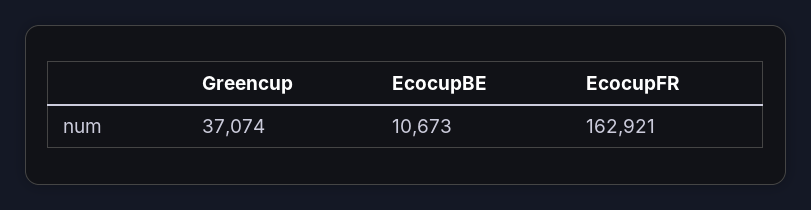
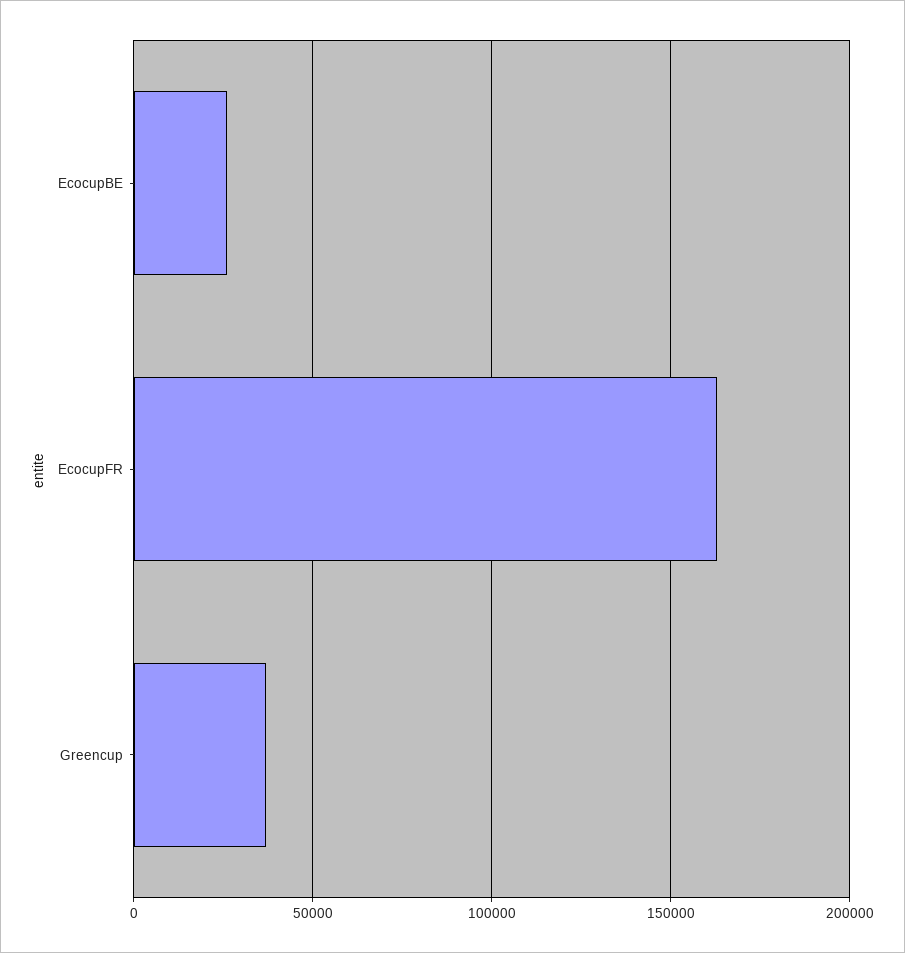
  {
    "Greencup": 37074,
-   "EcocupBE": 10673,
+   "EcocupBE": 25000,
    "EcocupFR": 162921
  }

